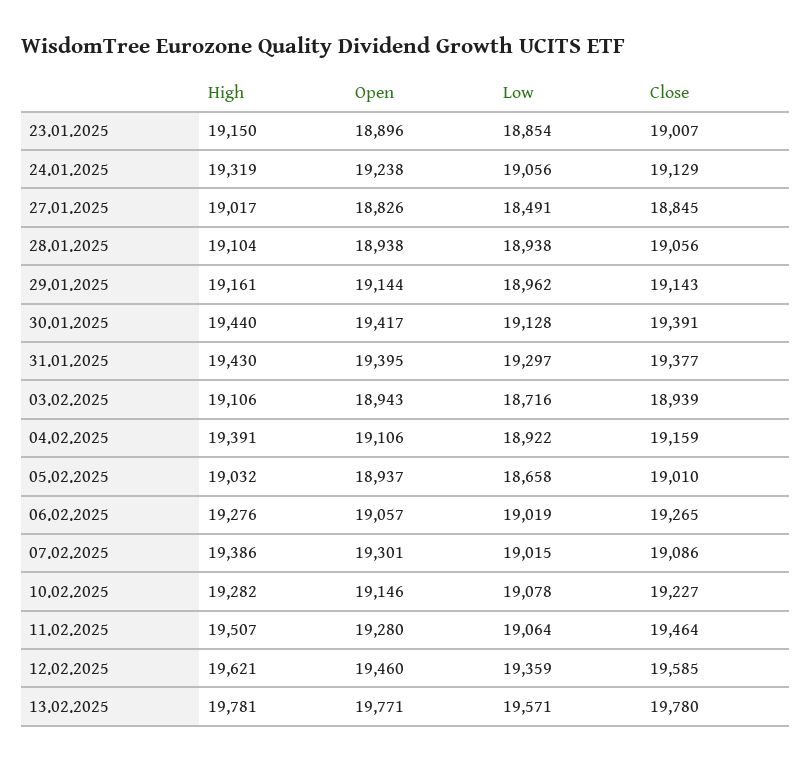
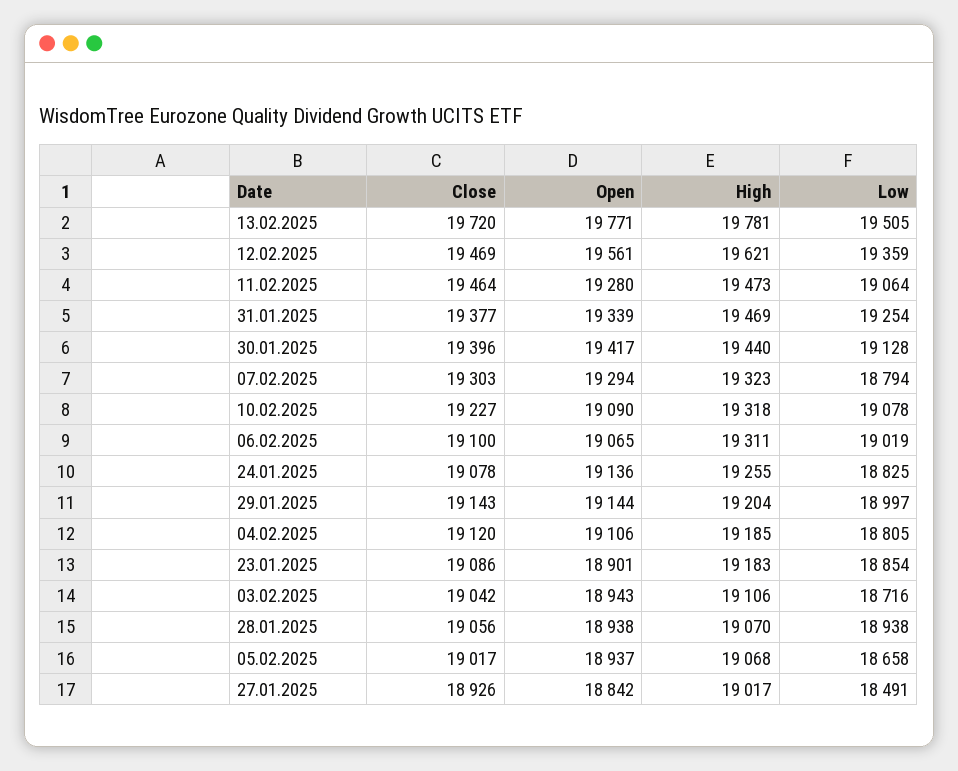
  {
    "High": {
-     "23.01.2025": 19150,
+     "23.01.2025": 19183,
-     "24.01.2025": 19319,
+     "24.01.2025": 19255,
      "27.01.2025": 19017,
-     "28.01.2025": 19104,
+     "28.01.2025": 19070,
-     "29.01.2025": 19161,
+     "29.01.2025": 19204,
      "30.01.2025": 19440,
-     "31.01.2025": 19430,
+     "31.01.2025": 19469,
      "03.02.2025": 19106,
-     "04.02.2025": 19391,
+     "04.02.2025": 19185,
-     "05.02.2025": 19032,
+     "05.02.2025": 19068,
-     "06.02.2025": 19276,
+     "06.02.2025": 19311,
-     "07.02.2025": 19386,
+     "07.02.2025": 19323,
-     "10.02.2025": 19282,
+     "10.02.2025": 19318,
-     "11.02.2025": 19507,
+     "11.02.2025": 19473,
      "12.02.2025": 19621,
      "13.02.2025": 19781
    },
    "Open": {
-     "23.01.2025": 18896,
+     "23.01.2025": 18901,
-     "24.01.2025": 19238,
+     "24.01.2025": 19136,
-     "27.01.2025": 18826,
+     "27.01.2025": 18842,
      "28.01.2025": 18938,
      "29.01.2025": 19144,
      "30.01.2025": 19417,
-     "31.01.2025": 19395,
+     "31.01.2025": 19339,
      "03.02.2025": 18943,
      "04.02.2025": 19106,
      "05.02.2025": 18937,
-     "06.02.2025": 19057,
+     "06.02.2025": 19065,
-     "07.02.2025": 19301,
+     "07.02.2025": 19294,
-     "10.02.2025": 19146,
+     "10.02.2025": 19090,
      "11.02.2025": 19280,
-     "12.02.2025": 19460,
+     "12.02.2025": 19561,
      "13.02.2025": 19771
    },
    "Low": {
      "23.01.2025": 18854,
-     "24.01.2025": 19056,
+     "24.01.2025": 18825,
      "27.01.2025": 18491,
      "28.01.2025": 18938,
-     "29.01.2025": 18962,
+     "29.01.2025": 18997,
      "30.01.2025": 19128,
-     "31.01.2025": 19297,
+     "31.01.2025": 19254,
      "03.02.2025": 18716,
-     "04.02.2025": 18922,
+     "04.02.2025": 18805,
      "05.02.2025": 18658,
      "06.02.2025": 19019,
-     "07.02.2025": 19015,
+     "07.02.2025": 18794,
      "10.02.2025": 19078,
      "11.02.2025": 19064,
      "12.02.2025": 19359,
-     "13.02.2025": 19571
+     "13.02.2025": 19505
    },
    "Close": {
-     "23.01.2025": 19007,
+     "23.01.2025": 19086,
-     "24.01.2025": 19129,
+     "24.01.2025": 19078,
-     "27.01.2025": 18845,
+     "27.01.2025": 18926,
      "28.01.2025": 19056,
      "29.01.2025": 19143,
-     "30.01.2025": 19391,
+     "30.01.2025": 19396,
      "31.01.2025": 19377,
-     "03.02.2025": 18939,
+     "03.02.2025": 19042,
-     "04.02.2025": 19159,
+     "04.02.2025": 19120,
-     "05.02.2025": 19010,
+     "05.02.2025": 19017,
-     "06.02.2025": 19265,
+     "06.02.2025": 19100,
-     "07.02.2025": 19086,
+     "07.02.2025": 19303,
      "10.02.2025": 19227,
      "11.02.2025": 19464,
-     "12.02.2025": 19585,
+     "12.02.2025": 19469,
-     "13.02.2025": 19780
+     "13.02.2025": 19720
    }
  }

